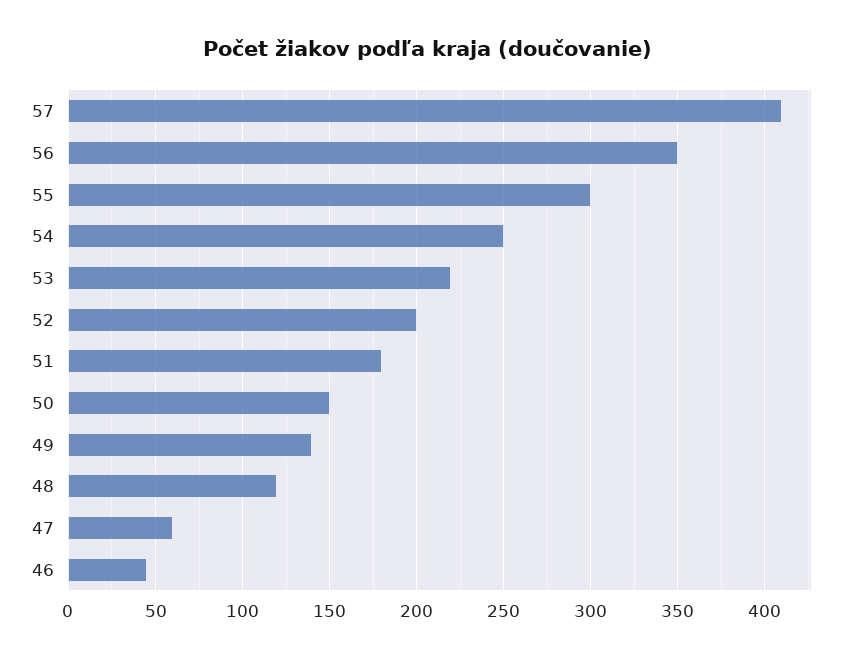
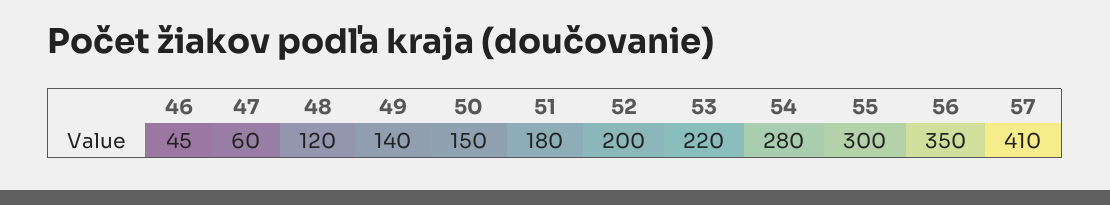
  {
    "57": 410,
    "56": 350,
    "55": 300,
-   "54": 250,
+   "54": 280,
    "53": 220,
    "52": 200,
    "51": 180,
    "50": 150,
    "49": 140,
    "48": 120,
    "47": 60,
    "46": 45
  }

